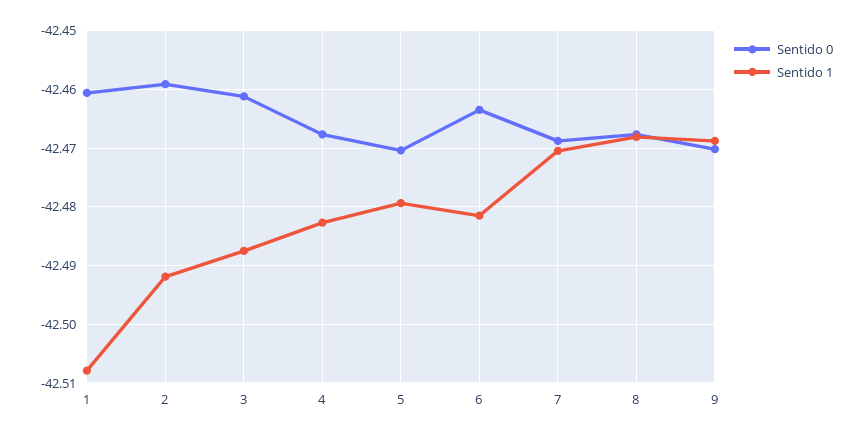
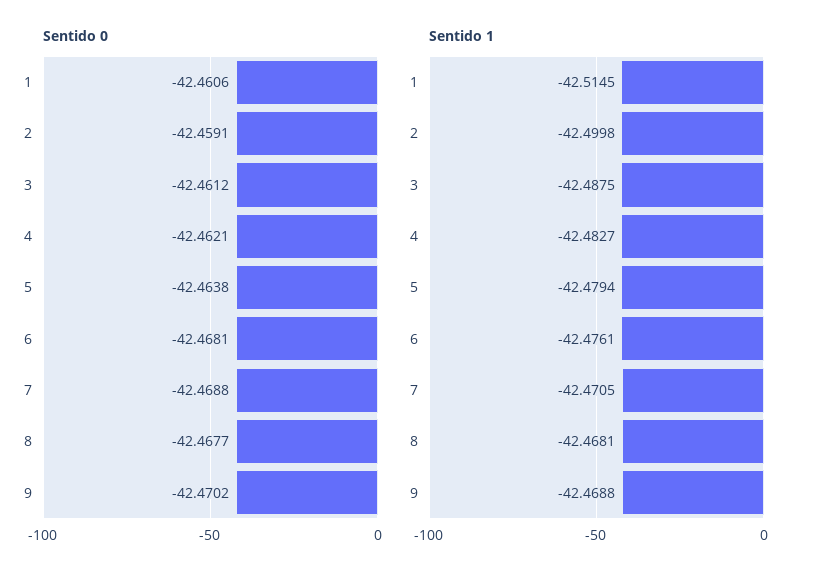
  {
    "Sentido 0": {
      "1": -42.4606,
      "2": -42.4591,
      "3": -42.4612,
-     "4": -42.468,
+     "4": -42.4621,
-     "5": -42.47,
+     "5": -42.4638,
-     "6": -42.464,
+     "6": -42.4681,
      "7": -42.4688,
      "8": -42.4677,
      "9": -42.4702
    },
    "Sentido 1": {
-     "1": -42.508,
+     "1": -42.5145,
-     "2": -42.492,
+     "2": -42.4998,
      "3": -42.4875,
      "4": -42.4827,
      "5": -42.4794,
-     "6": -42.482,
+     "6": -42.4761,
      "7": -42.4705,
      "8": -42.4681,
      "9": -42.4688
    }
  }

